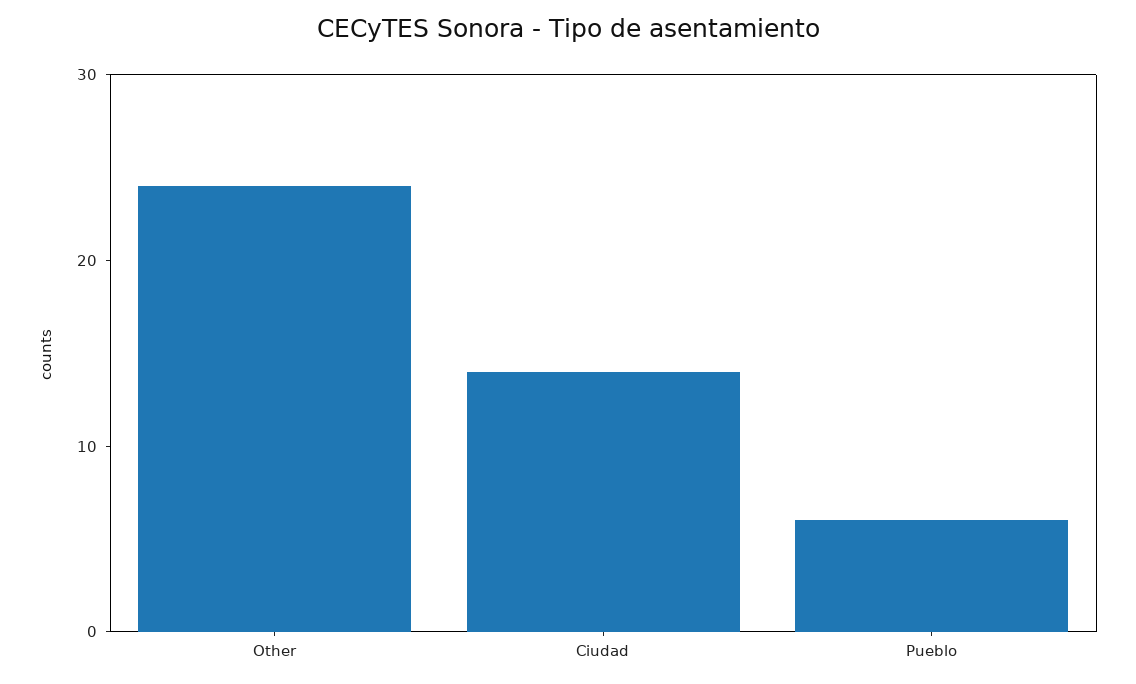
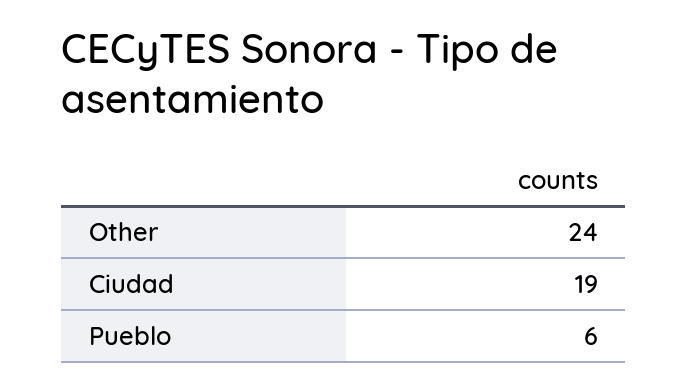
  {
    "Other": 24,
-   "Ciudad": 14,
+   "Ciudad": 19,
    "Pueblo": 6
  }

